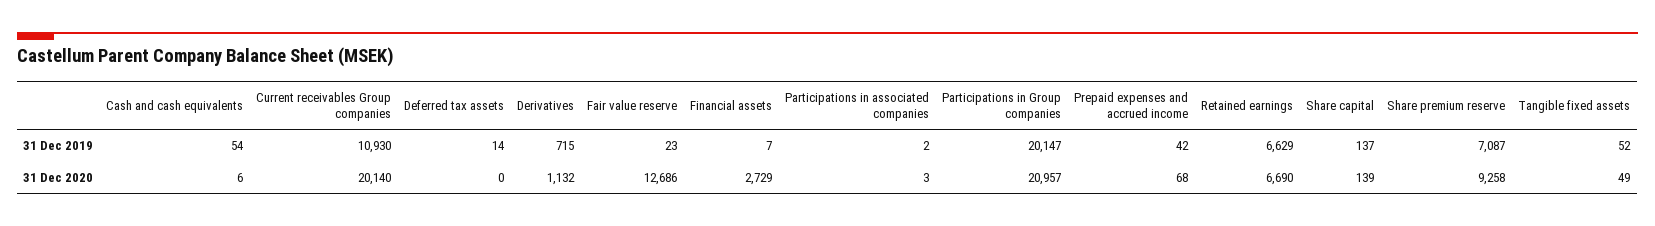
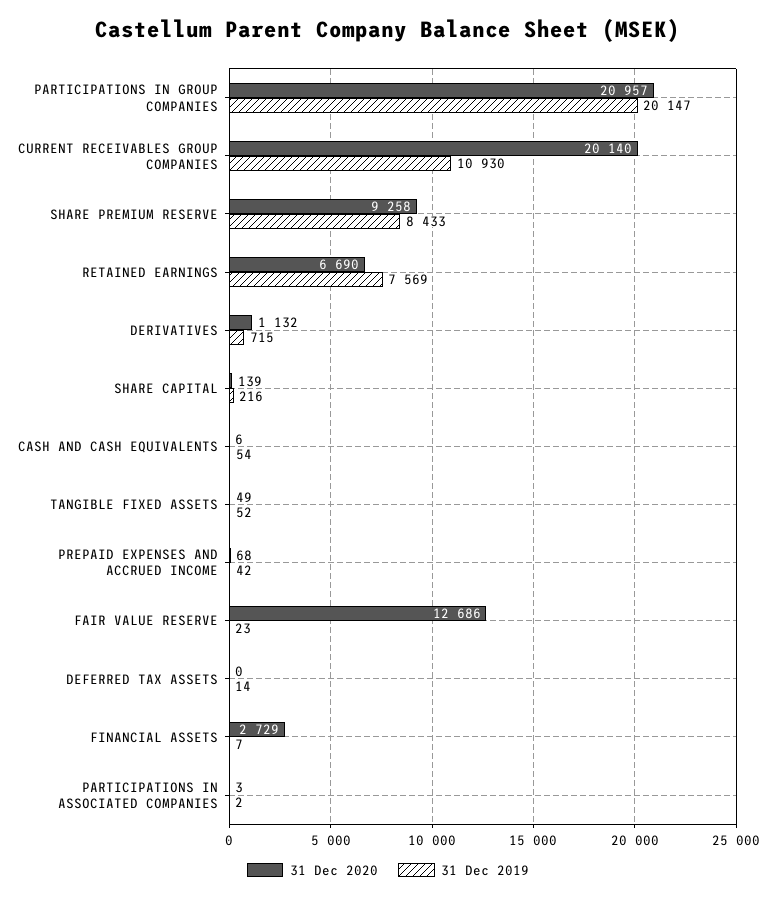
  {
    "31 Dec 2019": {
      "Cash and cash equivalents": 54,
      "Current receivables Group companies": 10930,
      "Deferred tax assets": 14,
      "Derivatives": 715,
      "Fair value reserve": 23,
      "Financial assets": 7,
      "Participations in associated companies": 2,
      "Participations in Group companies": 20147,
      "Prepaid expenses and accrued income": 42,
-     "Retained earnings": 6629,
+     "Retained earnings": 7569,
-     "Share capital": 137,
+     "Share capital": 216,
-     "Share premium reserve": 7087,
+     "Share premium reserve": 8433,
      "Tangible fixed assets": 52
    },
    "31 Dec 2020": {
      "Cash and cash equivalents": 6,
      "Current receivables Group companies": 20140,
      "Deferred tax assets": 0,
      "Derivatives": 1132,
      "Fair value reserve": 12686,
      "Financial assets": 2729,
      "Participations in associated companies": 3,
      "Participations in Group companies": 20957,
      "Prepaid expenses and accrued income": 68,
      "Retained earnings": 6690,
      "Share capital": 139,
      "Share premium reserve": 9258,
      "Tangible fixed assets": 49
    }
  }

